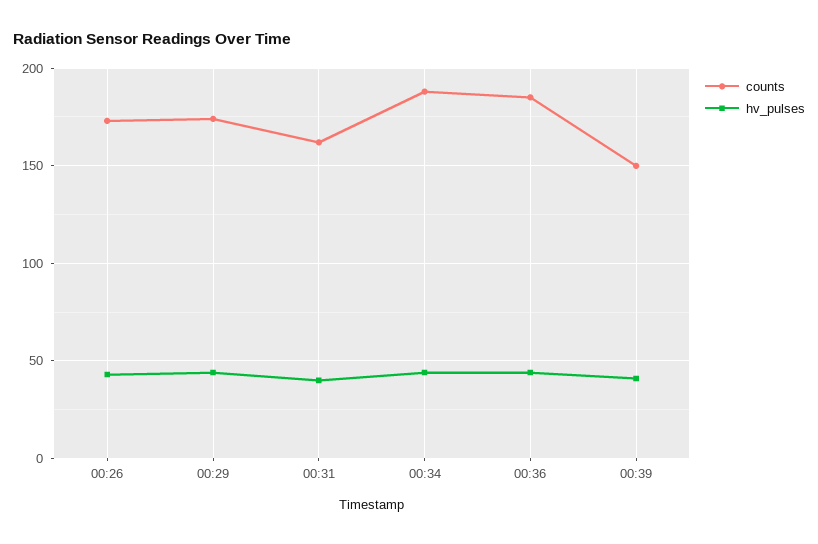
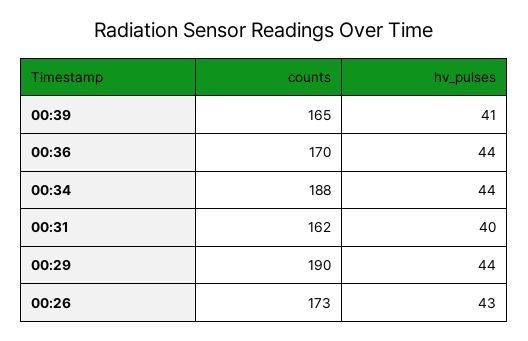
  {
    "counts": {
      "00:26": 173,
-     "00:29": 175,
+     "00:29": 190,
      "00:31": 162,
      "00:34": 188,
-     "00:36": 185,
+     "00:36": 170,
-     "00:39": 150
+     "00:39": 165
    },
    "hv_pulses": {
      "00:26": 43,
      "00:29": 44,
      "00:31": 40,
      "00:34": 44,
      "00:36": 44,
      "00:39": 41
    }
  }

